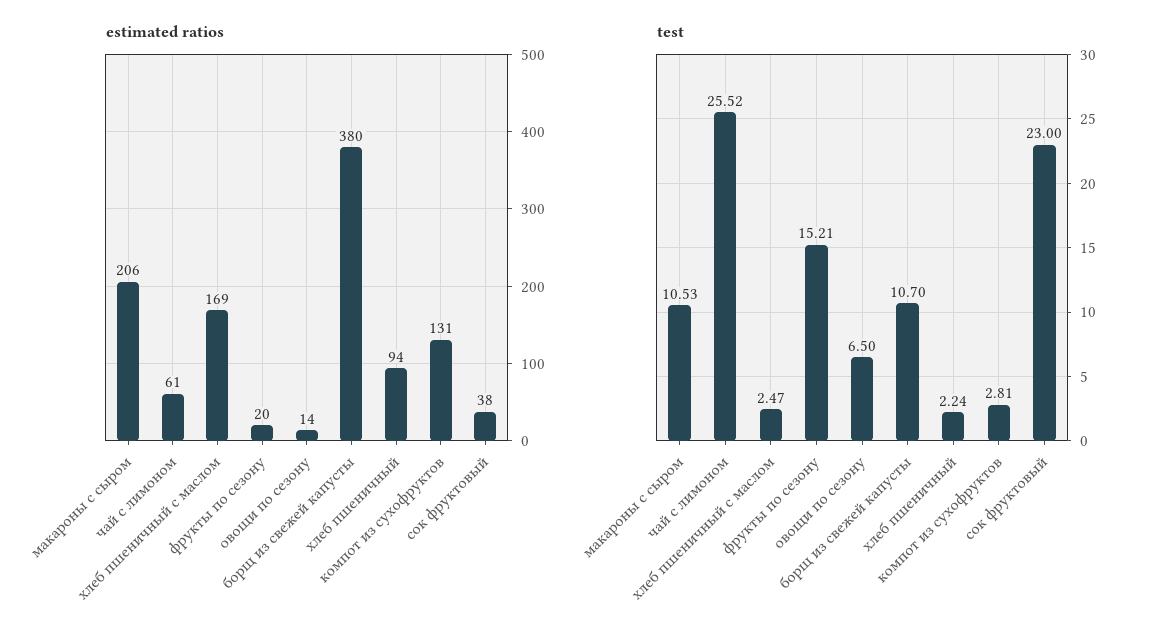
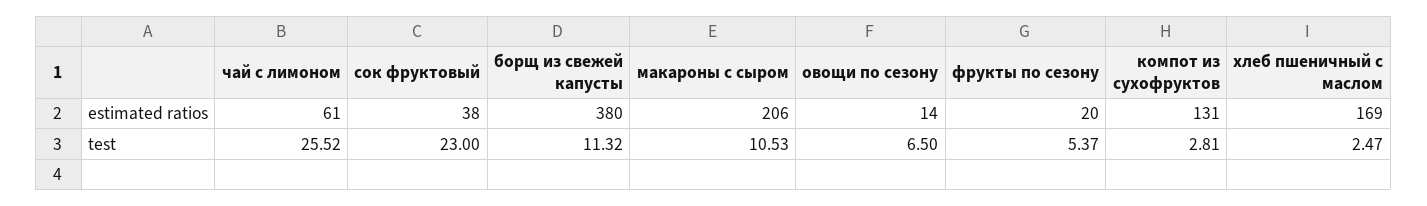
  {
    "estimated ratios": {
      "макароны с сыром": 206,
      "чай с лимоном": 61,
      "хлеб пшеничный с маслом": 169,
      "фрукты по сезону": 20,
      "овощи по сезону": 14,
      "борщ из свежей капусты": 380,
-     "хлеб пшеничный": 94,
      "компот из сухофруктов": 131,
      "сок фруктовый": 38
    },
    "test": {
      "макароны с сыром": 10.53,
      "чай с лимоном": 25.52,
      "хлеб пшеничный с маслом": 2.47,
-     "фрукты по сезону": 15.21,
+     "фрукты по сезону": 5.37,
      "овощи по сезону": 6.5,
-     "борщ из свежей капусты": 10.7,
+     "борщ из свежей капусты": 11.32,
-     "хлеб пшеничный": 2.24,
      "компот из сухофруктов": 2.81,
      "сок фруктовый": 23
    }
  }

